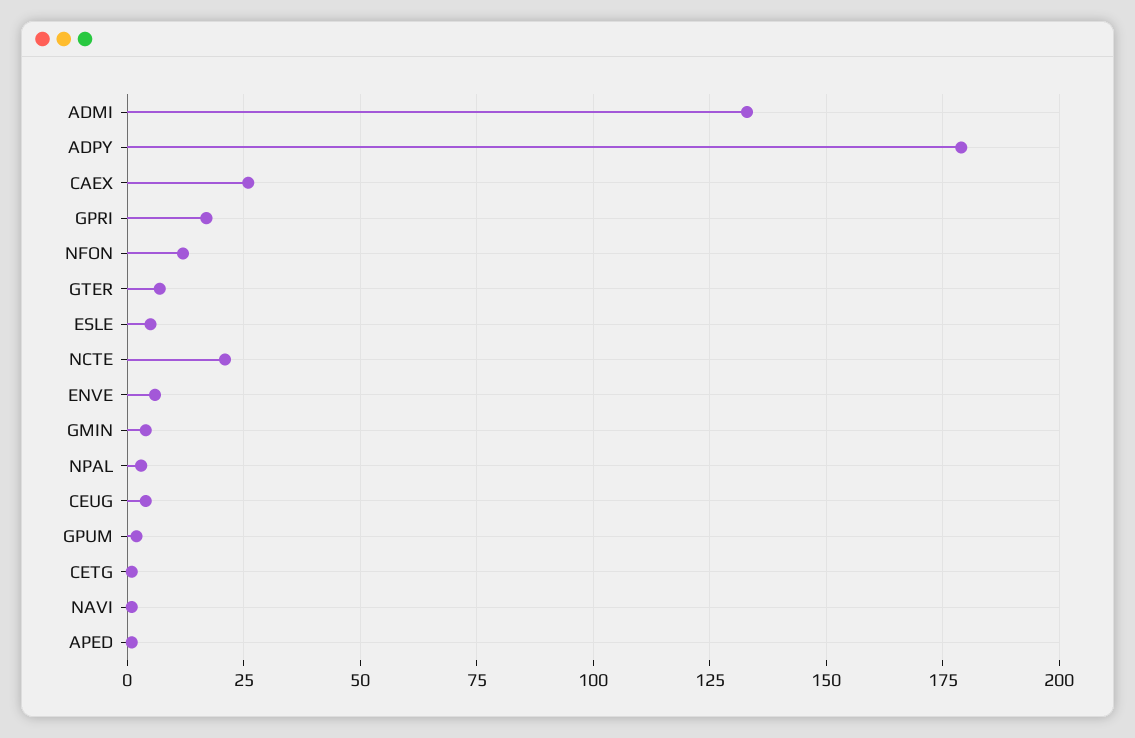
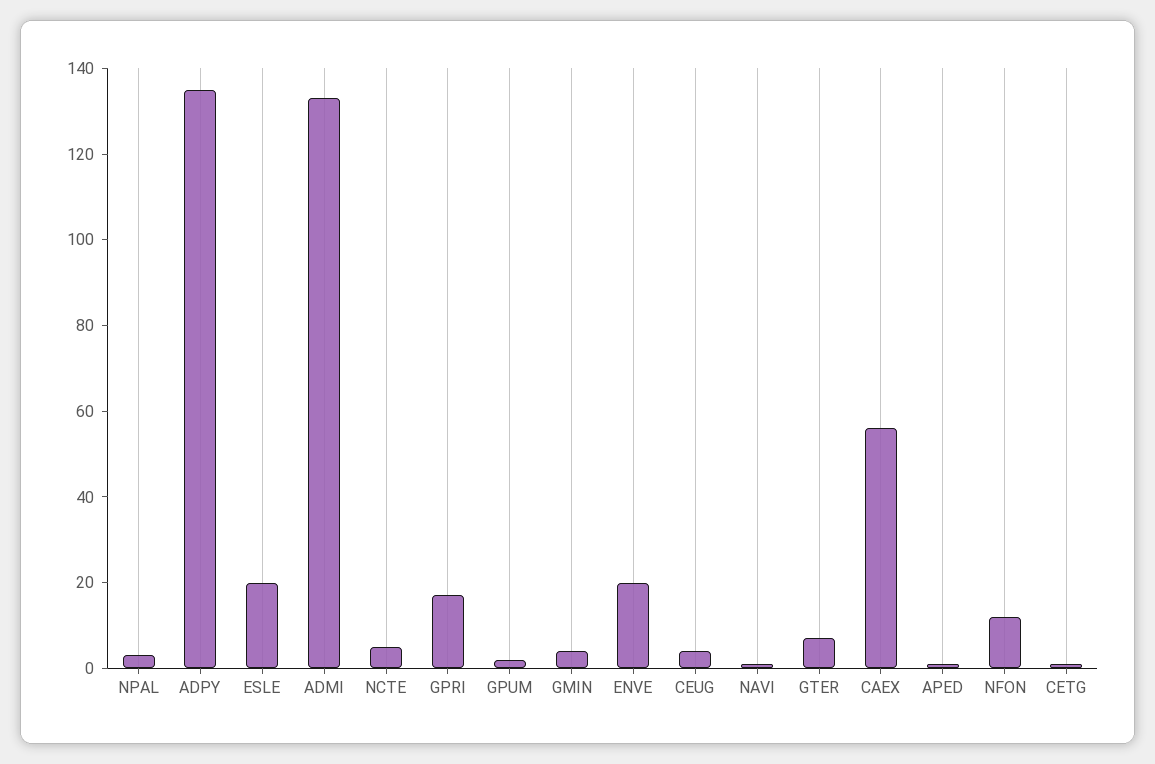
  {
    "ADMI": 135,
-   "ADPY": 180,
+   "ADPY": 135,
-   "CAEX": 25,
+   "CAEX": 55,
    "GPRI": 15,
    "NFON": 10,
    "GTER": 5,
-   "ESLE": 5,
+   "ESLE": 20,
-   "NCTE": 20,
+   "NCTE": 5,
-   "ENVE": 5,
+   "ENVE": 20,
    "GMIN": 5,
    "NPAL": 5,
    "CEUG": 5,
    "GPUM": 0,
    "CETG": 0,
    "NAVI": 0,
    "APED": 0
  }

